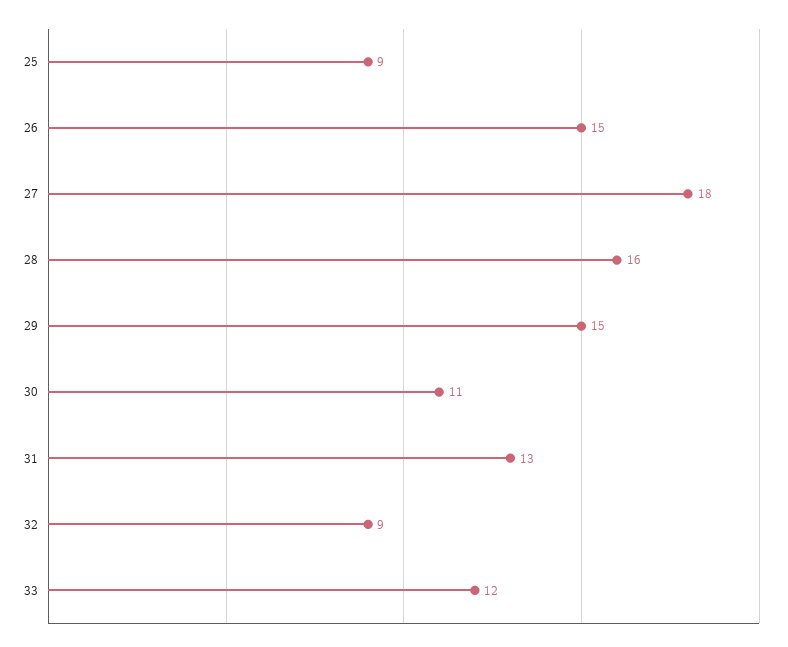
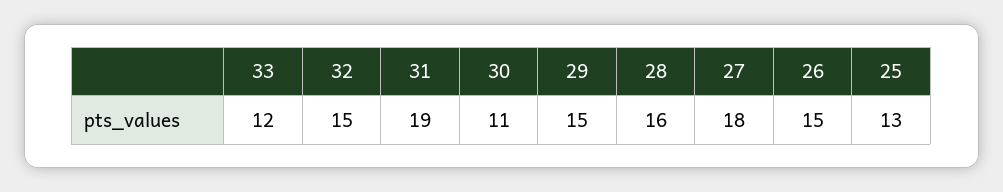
  {
-   "25": 9,
+   "25": 13,
    "26": 15,
    "27": 18,
    "28": 16,
    "29": 15,
    "30": 11,
-   "31": 13,
+   "31": 19,
-   "32": 9,
+   "32": 15,
    "33": 12
  }

